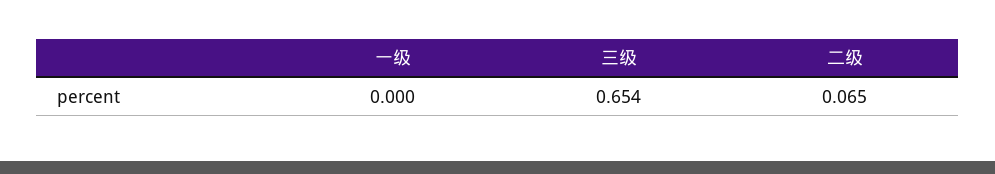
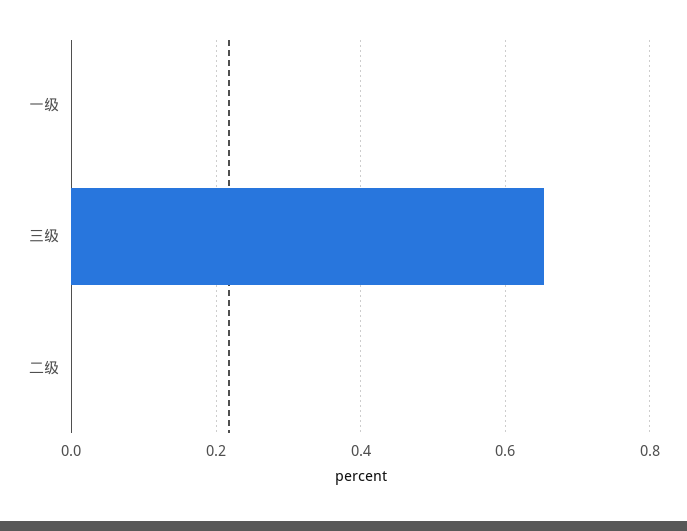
  {
    "一级": 0,
    "三级": 0.654,
-   "二级": 0.065
+   "二级": 0
  }

